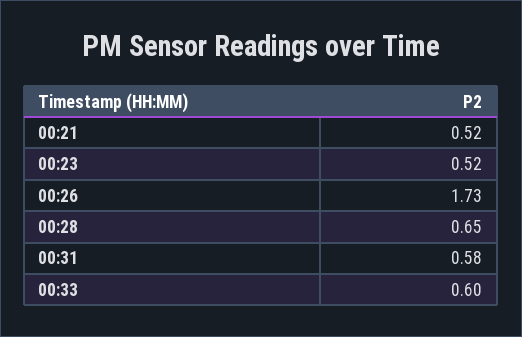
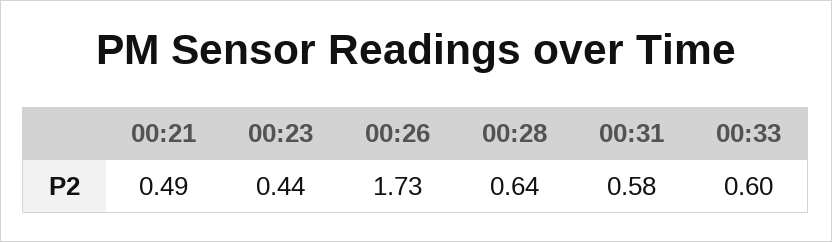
  {
-   "00:21": 0.52,
+   "00:21": 0.49,
-   "00:23": 0.52,
+   "00:23": 0.44,
    "00:26": 1.73,
-   "00:28": 0.65,
+   "00:28": 0.64,
    "00:31": 0.58,
    "00:33": 0.6
  }

